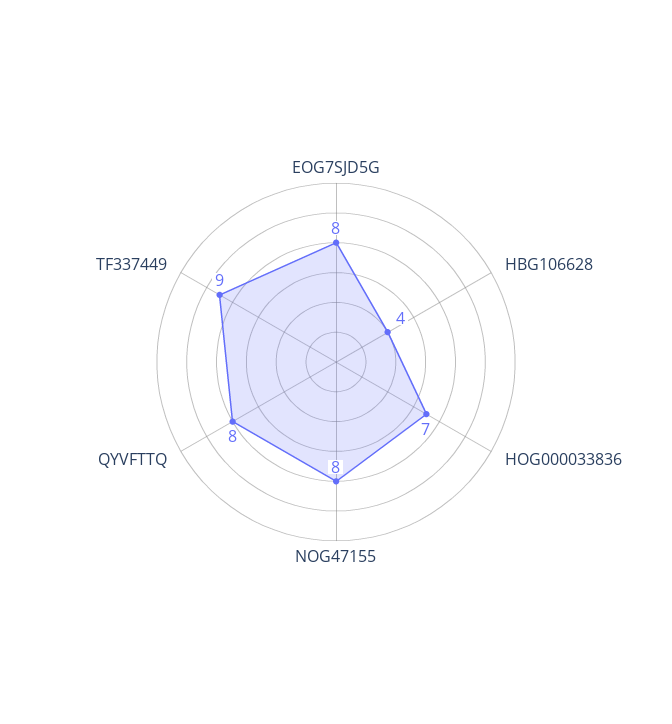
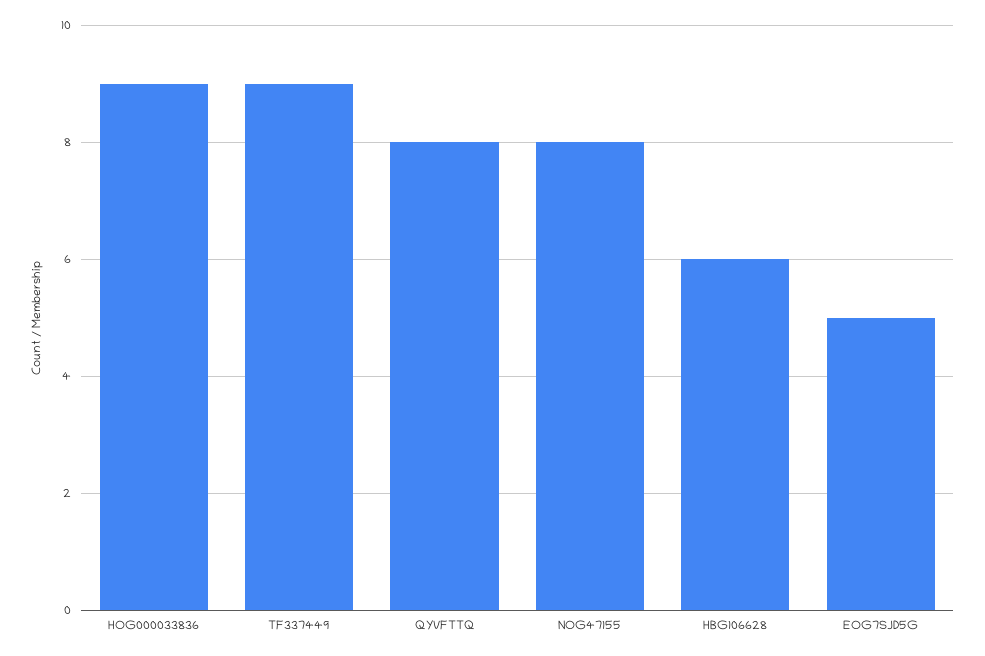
  {
-   "EOG7SJD5G": 8,
+   "EOG7SJD5G": 5,
-   "HBG106628": 4,
+   "HBG106628": 6,
-   "HOG000033836": 7,
+   "HOG000033836": 9,
    "NOG47155": 8,
    "QYVFTTQ": 8,
    "TF337449": 9
  }

